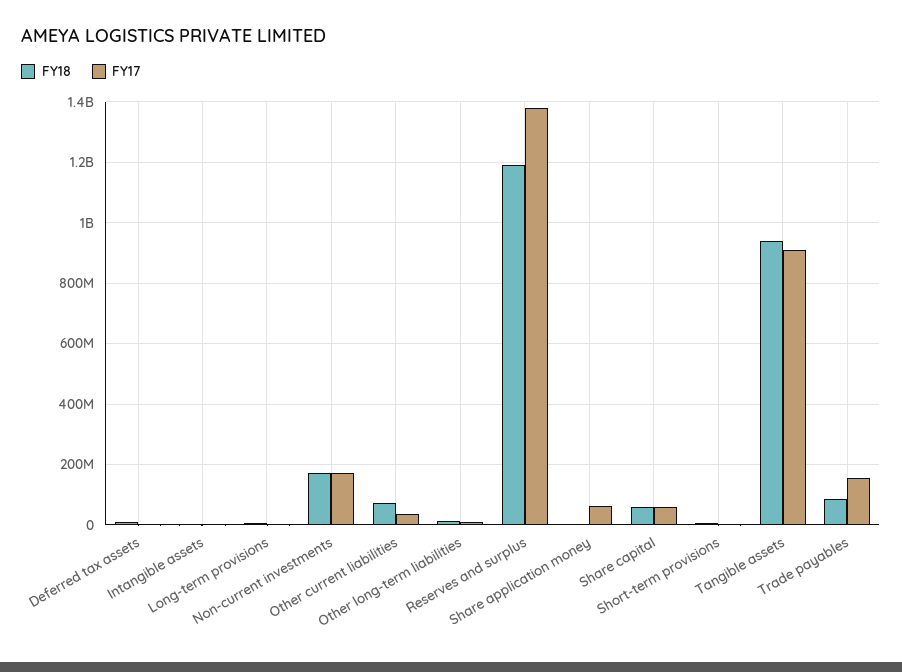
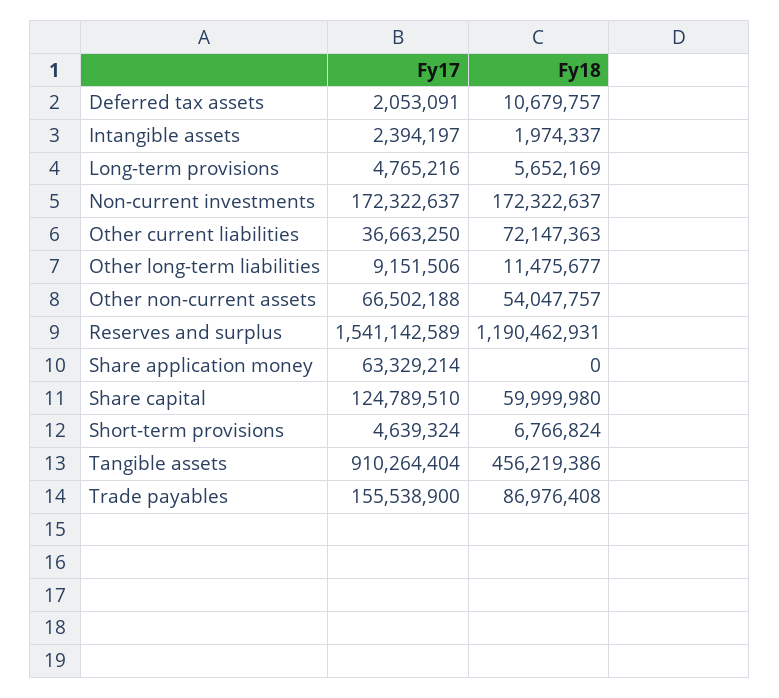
  {
    "FY18": {
      "Deferred tax assets": 10679757,
      "Intangible assets": 1974337,
      "Long-term provisions": 5652169,
      "Non-current investments": 172322637,
      "Other current liabilities": 72147363,
      "Other long-term liabilities": 11475677,
      "Reserves and surplus": 1190462931,
      "Share application money": 0,
      "Share capital": 59999980,
      "Short-term provisions": 6766824,
-     "Tangible assets": 940000000,
+     "Tangible assets": 456219386,
-     "Trade payables": 86976408
+     "Trade payables": 86976408,
+     "Other non-current assets": 54047757
    },
    "FY17": {
      "Deferred tax assets": 2053091,
      "Intangible assets": 2394197,
      "Long-term provisions": 4765216,
      "Non-current investments": 172322637,
      "Other current liabilities": 36663250,
      "Other long-term liabilities": 9151506,
-     "Reserves and surplus": 1380000000,
+     "Reserves and surplus": 1541142589,
      "Share application money": 63329214,
-     "Share capital": 60000000,
+     "Share capital": 124789510,
      "Short-term provisions": 4639324,
      "Tangible assets": 910264404,
-     "Trade payables": 155538900
+     "Trade payables": 155538900,
+     "Other non-current assets": 66502188
    }
  }

